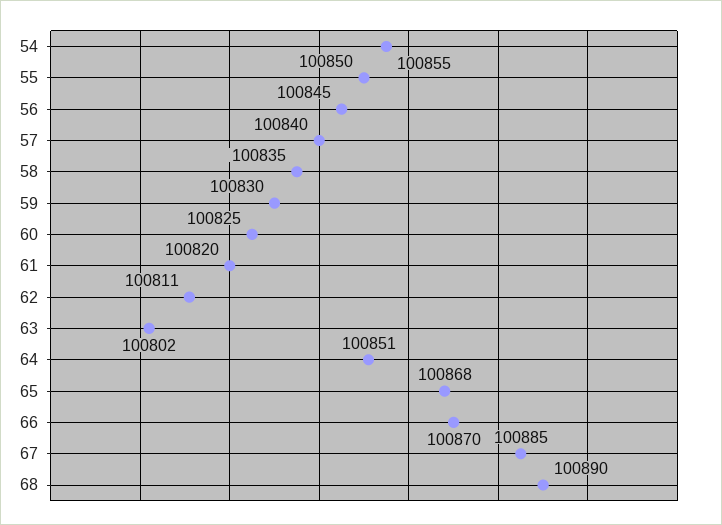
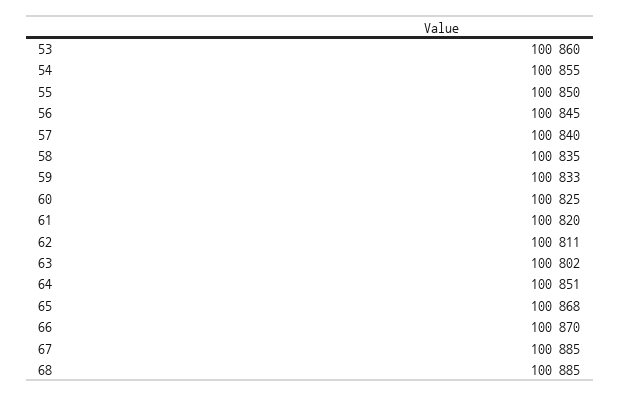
  {
    "54": 100855,
    "55": 100850,
    "56": 100845,
    "57": 100840,
    "58": 100835,
-   "59": 100830,
+   "59": 100833,
    "60": 100825,
    "61": 100820,
    "62": 100811,
    "63": 100802,
    "64": 100851,
    "65": 100868,
    "66": 100870,
    "67": 100885,
-   "68": 100890
+   "68": 100885,
+   "53": 100860
  }

